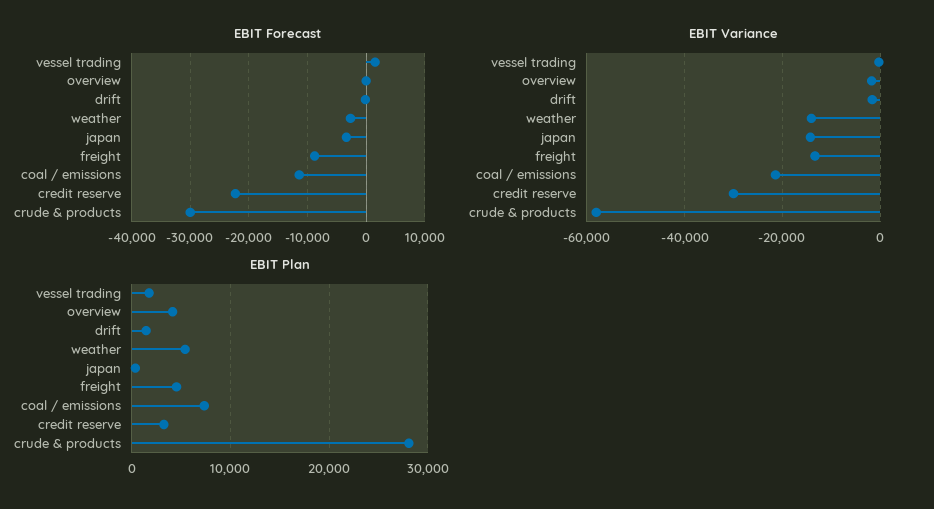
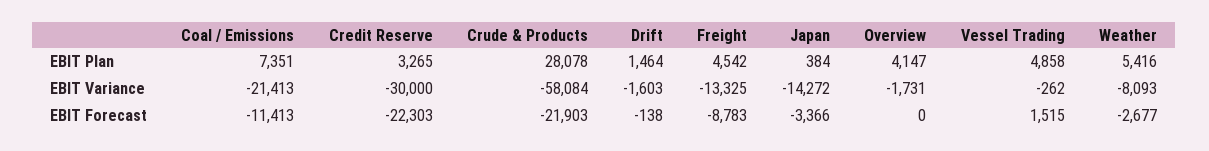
  {
    "EBIT Forecast": {
      "vessel trading": 1515,
      "overview": 0,
      "drift": -138,
      "weather": -2677,
      "japan": -3366,
      "freight": -8783,
      "coal / emissions": -11413,
      "credit reserve": -22303,
-     "crude & products": -30000
+     "crude & products": -21903
    },
    "EBIT Variance": {
      "vessel trading": -262,
      "overview": -1731,
      "drift": -1603,
-     "weather": -14000,
+     "weather": -8093,
      "japan": -14272,
      "freight": -13325,
      "coal / emissions": -21413,
      "credit reserve": -30000,
      "crude & products": -58084
    },
    "EBIT Plan": {
-     "vessel trading": 2000,
+     "vessel trading": 4858,
      "overview": 4147,
      "drift": 1464,
      "weather": 5416,
      "japan": 384,
      "freight": 4542,
      "coal / emissions": 7351,
      "credit reserve": 3265,
      "crude & products": 28078
    }
  }

